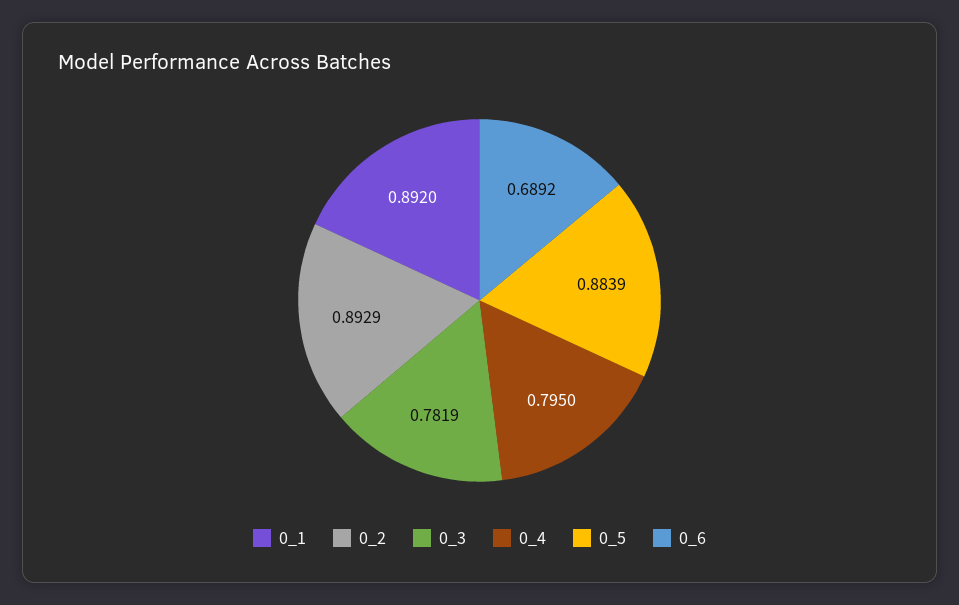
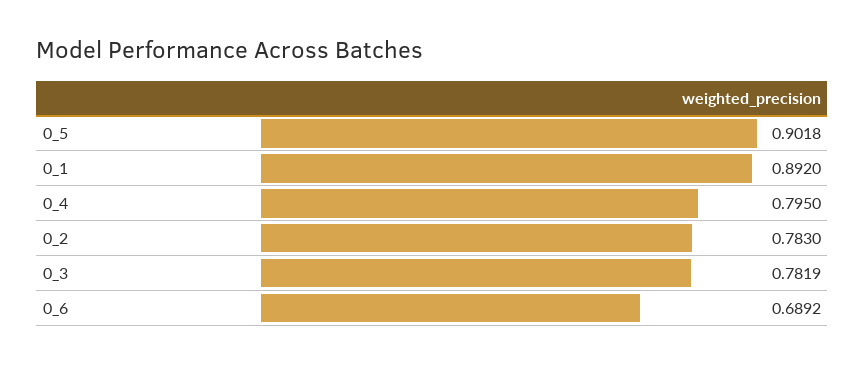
  {
    "0_1": 0.892,
-   "0_2": 0.8929,
+   "0_2": 0.783,
    "0_3": 0.7819,
    "0_4": 0.795,
-   "0_5": 0.8839,
+   "0_5": 0.9018,
    "0_6": 0.6892
  }

